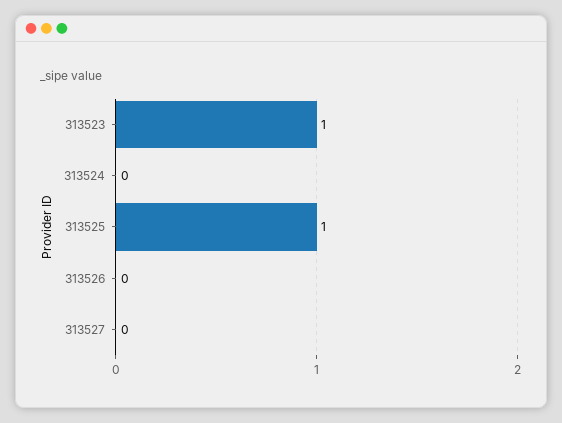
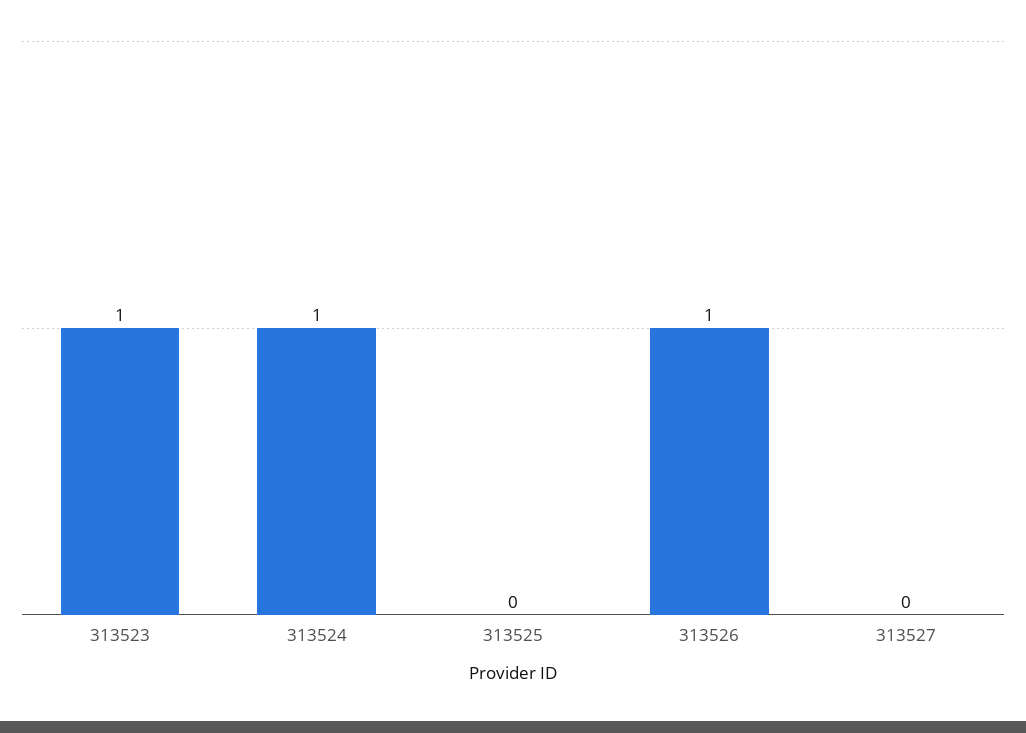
  {
    "313523": 1,
-   "313524": 0,
+   "313524": 1,
-   "313525": 1,
+   "313525": 0,
-   "313526": 0,
+   "313526": 1,
    "313527": 0
  }

